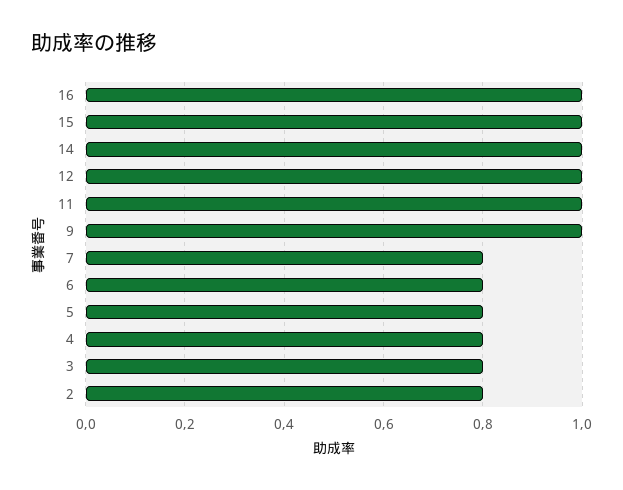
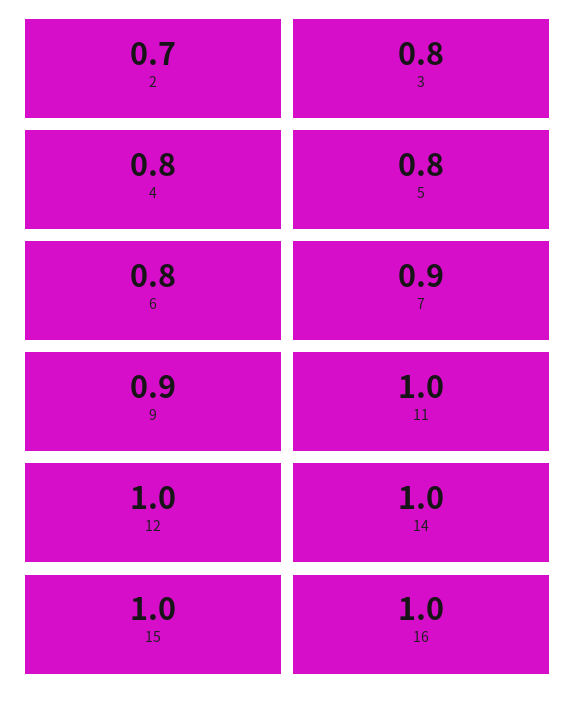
  {
    "16": 1,
    "15": 1,
    "14": 1,
    "12": 1,
    "11": 1,
-   "9": 1,
+   "9": 0.9,
-   "7": 0.8,
+   "7": 0.9,
    "6": 0.8,
    "5": 0.8,
    "4": 0.8,
    "3": 0.8,
-   "2": 0.8
+   "2": 0.7
  }

